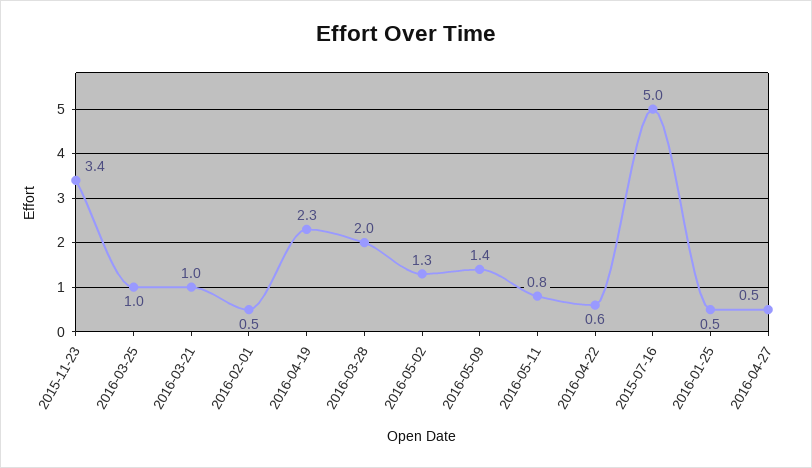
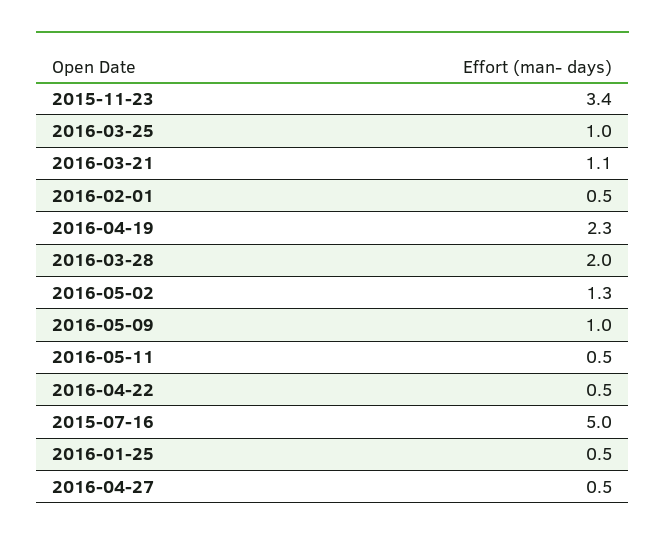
  {
    "2015-11-23": 3.4,
    "2016-03-25": 1,
-   "2016-03-21": 1,
+   "2016-03-21": 1.1,
    "2016-02-01": 0.5,
    "2016-04-19": 2.3,
    "2016-03-28": 2,
    "2016-05-02": 1.3,
-   "2016-05-09": 1.4,
+   "2016-05-09": 1,
-   "2016-05-11": 0.8,
+   "2016-05-11": 0.5,
-   "2016-04-22": 0.6,
+   "2016-04-22": 0.5,
    "2015-07-16": 5,
    "2016-01-25": 0.5,
    "2016-04-27": 0.5
  }

